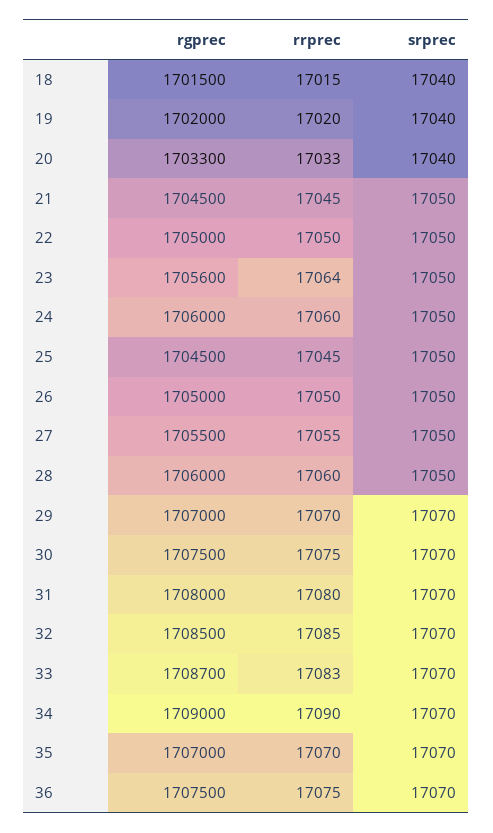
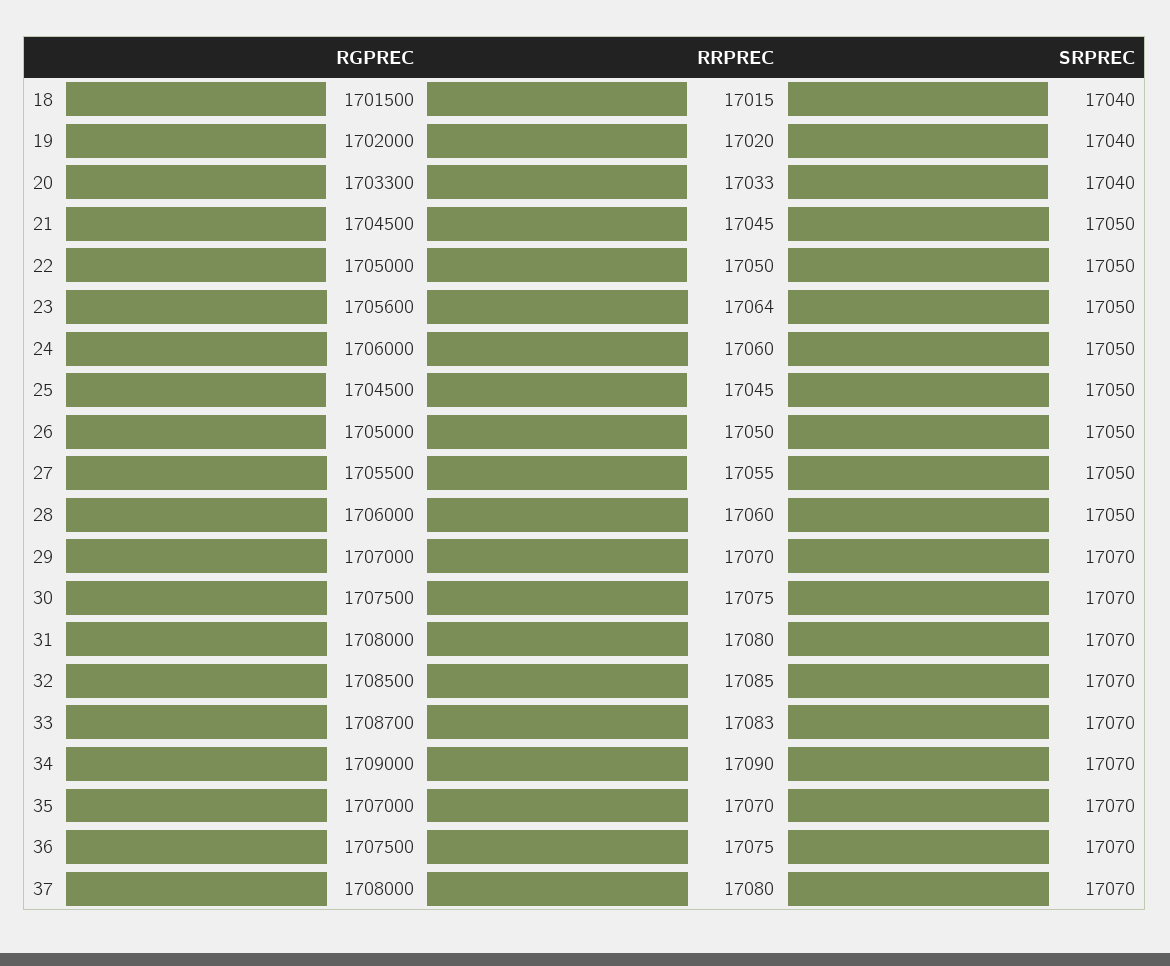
  {
    "rgprec": {
      "18": 1701500,
      "19": 1702000,
      "20": 1703300,
      "21": 1704500,
      "22": 1705000,
      "23": 1705600,
      "24": 1706000,
      "25": 1704500,
      "26": 1705000,
      "27": 1705500,
      "28": 1706000,
      "29": 1707000,
      "30": 1707500,
      "31": 1708000,
      "32": 1708500,
      "33": 1708700,
      "34": 1709000,
      "35": 1707000,
-     "36": 1707500
+     "36": 1707500,
+     "37": 1708000
    },
    "rrprec": {
      "18": 17015,
      "19": 17020,
      "20": 17033,
      "21": 17045,
      "22": 17050,
      "23": 17064,
      "24": 17060,
      "25": 17045,
      "26": 17050,
      "27": 17055,
      "28": 17060,
      "29": 17070,
      "30": 17075,
      "31": 17080,
      "32": 17085,
      "33": 17083,
      "34": 17090,
      "35": 17070,
-     "36": 17075
+     "36": 17075,
+     "37": 17080
    },
    "srprec": {
      "18": 17040,
      "19": 17040,
      "20": 17040,
      "21": 17050,
      "22": 17050,
      "23": 17050,
      "24": 17050,
      "25": 17050,
      "26": 17050,
      "27": 17050,
      "28": 17050,
      "29": 17070,
      "30": 17070,
      "31": 17070,
      "32": 17070,
      "33": 17070,
      "34": 17070,
      "35": 17070,
-     "36": 17070
+     "36": 17070,
+     "37": 17070
    }
  }

